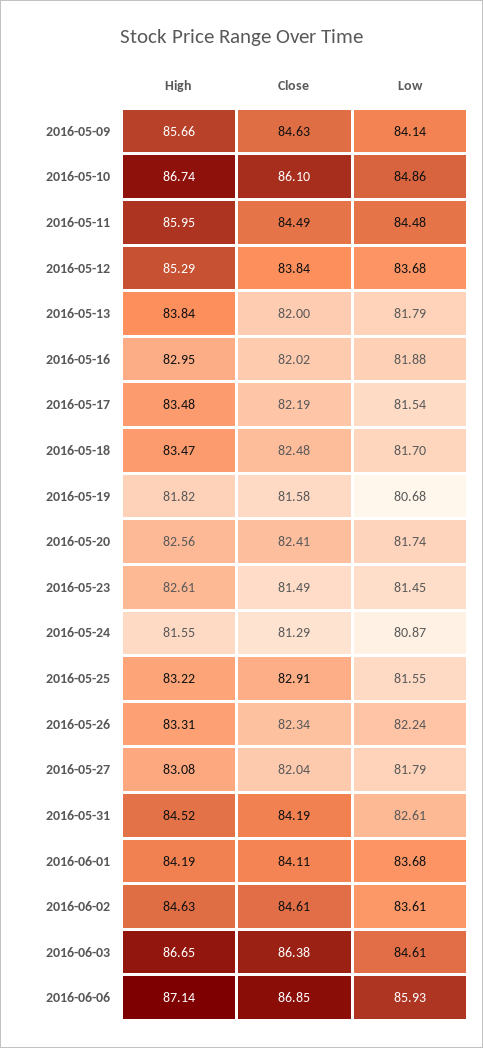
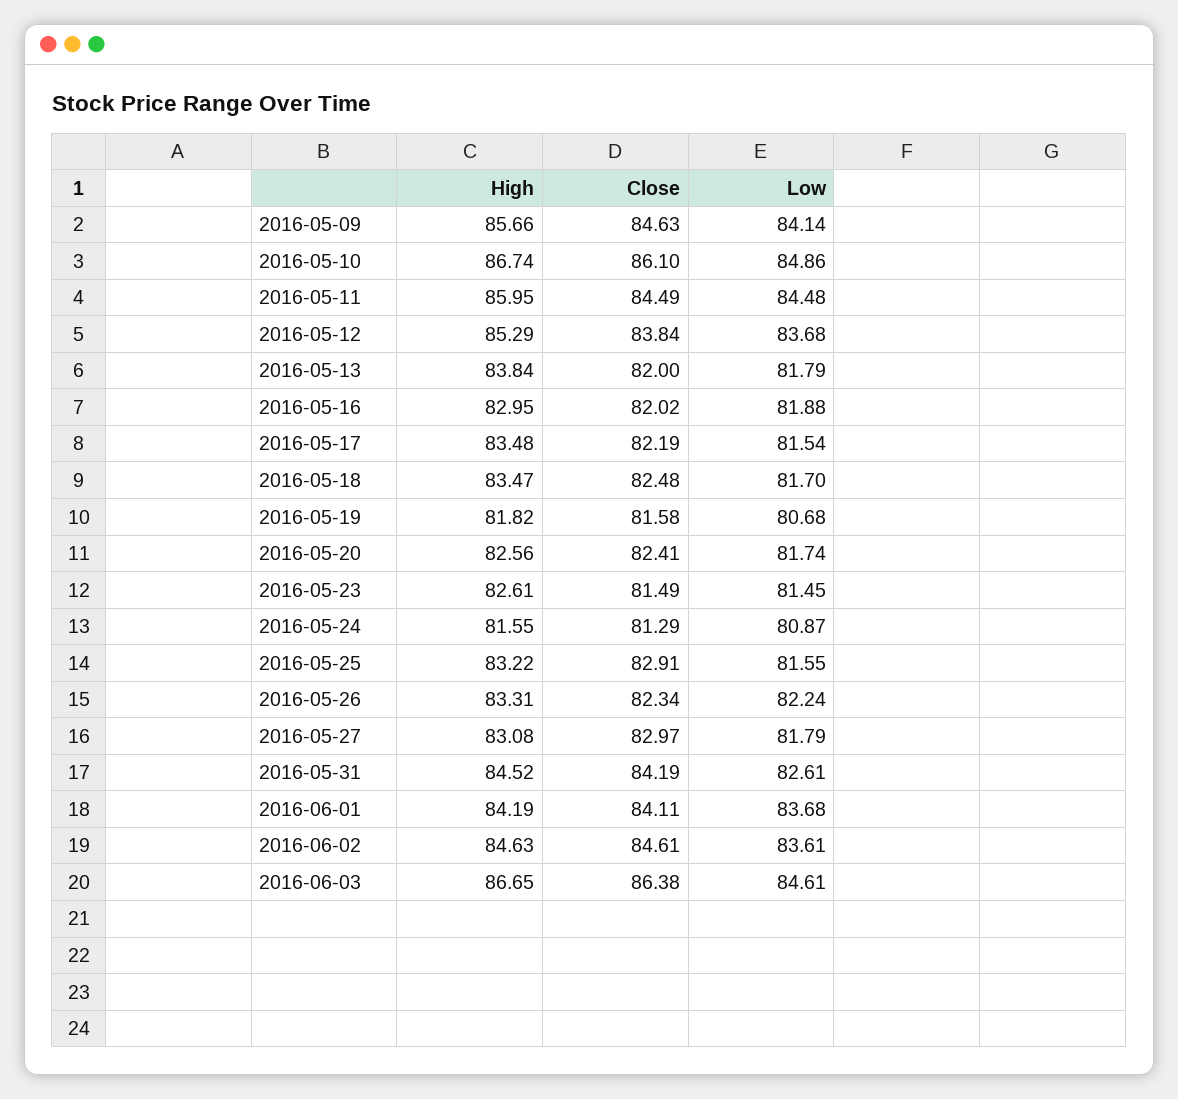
  {
    "High": {
      "2016-05-09": 85.66,
      "2016-05-10": 86.74,
      "2016-05-11": 85.95,
      "2016-05-12": 85.29,
      "2016-05-13": 83.84,
      "2016-05-16": 82.95,
      "2016-05-17": 83.48,
      "2016-05-18": 83.47,
      "2016-05-19": 81.82,
      "2016-05-20": 82.56,
      "2016-05-23": 82.61,
      "2016-05-24": 81.55,
      "2016-05-25": 83.22,
      "2016-05-26": 83.31,
      "2016-05-27": 83.08,
      "2016-05-31": 84.52,
      "2016-06-01": 84.19,
      "2016-06-02": 84.63,
-     "2016-06-03": 86.65,
+     "2016-06-03": 86.65
-     "2016-06-06": 87.14
    },
    "Close": {
      "2016-05-09": 84.63,
      "2016-05-10": 86.1,
      "2016-05-11": 84.49,
      "2016-05-12": 83.84,
      "2016-05-13": 82,
      "2016-05-16": 82.02,
      "2016-05-17": 82.19,
      "2016-05-18": 82.48,
      "2016-05-19": 81.58,
      "2016-05-20": 82.41,
      "2016-05-23": 81.49,
      "2016-05-24": 81.29,
      "2016-05-25": 82.91,
      "2016-05-26": 82.34,
-     "2016-05-27": 82.04,
+     "2016-05-27": 82.97,
      "2016-05-31": 84.19,
      "2016-06-01": 84.11,
      "2016-06-02": 84.61,
-     "2016-06-03": 86.38,
+     "2016-06-03": 86.38
-     "2016-06-06": 86.85
    },
    "Low": {
      "2016-05-09": 84.14,
      "2016-05-10": 84.86,
      "2016-05-11": 84.48,
      "2016-05-12": 83.68,
      "2016-05-13": 81.79,
      "2016-05-16": 81.88,
      "2016-05-17": 81.54,
      "2016-05-18": 81.7,
      "2016-05-19": 80.68,
      "2016-05-20": 81.74,
      "2016-05-23": 81.45,
      "2016-05-24": 80.87,
      "2016-05-25": 81.55,
      "2016-05-26": 82.24,
      "2016-05-27": 81.79,
      "2016-05-31": 82.61,
      "2016-06-01": 83.68,
      "2016-06-02": 83.61,
-     "2016-06-03": 84.61,
+     "2016-06-03": 84.61
-     "2016-06-06": 85.93
    }
  }

